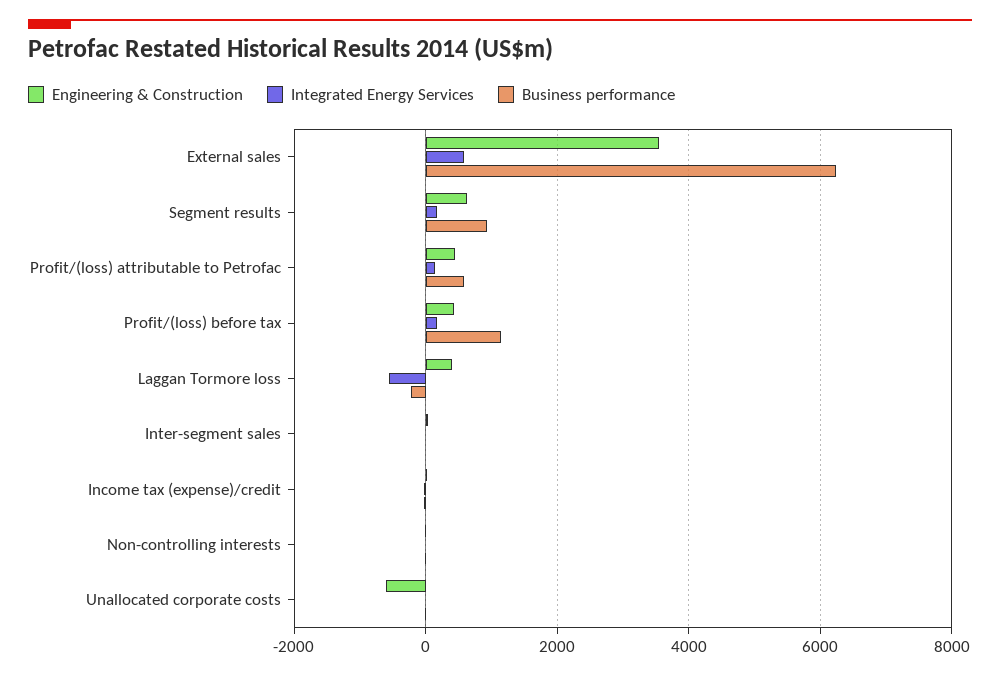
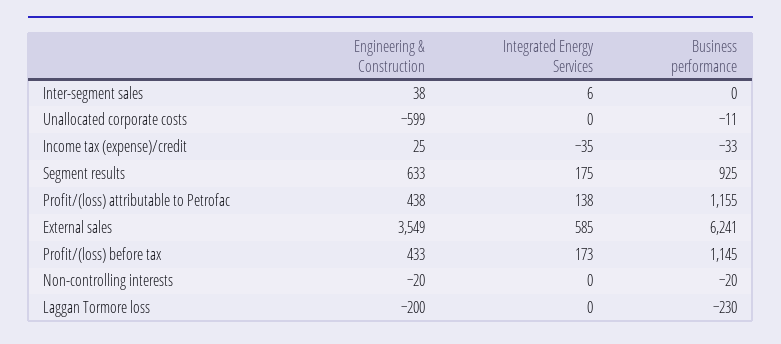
  {
    "Engineering & Construction": {
      "External sales": 3549,
      "Segment results": 633,
      "Profit/(loss) attributable to Petrofac": 438,
      "Profit/(loss) before tax": 433,
-     "Laggan Tormore loss": 400,
+     "Laggan Tormore loss": -200,
      "Inter-segment sales": 38,
      "Income tax (expense)/credit": 25,
      "Non-controlling interests": -20,
      "Unallocated corporate costs": -599
    },
    "Integrated Energy Services": {
      "External sales": 585,
      "Segment results": 175,
      "Profit/(loss) attributable to Petrofac": 138,
      "Profit/(loss) before tax": 173,
-     "Laggan Tormore loss": -600,
+     "Laggan Tormore loss": 0,
      "Inter-segment sales": 6,
      "Income tax (expense)/credit": -35,
      "Non-controlling interests": 0,
      "Unallocated corporate costs": 0
    },
    "Business performance": {
      "External sales": 6241,
      "Segment results": 925,
-     "Profit/(loss) attributable to Petrofac": 600,
+     "Profit/(loss) attributable to Petrofac": 1155,
      "Profit/(loss) before tax": 1145,
      "Laggan Tormore loss": -230,
      "Inter-segment sales": 0,
      "Income tax (expense)/credit": -33,
      "Non-controlling interests": -20,
      "Unallocated corporate costs": -11
    }
  }

